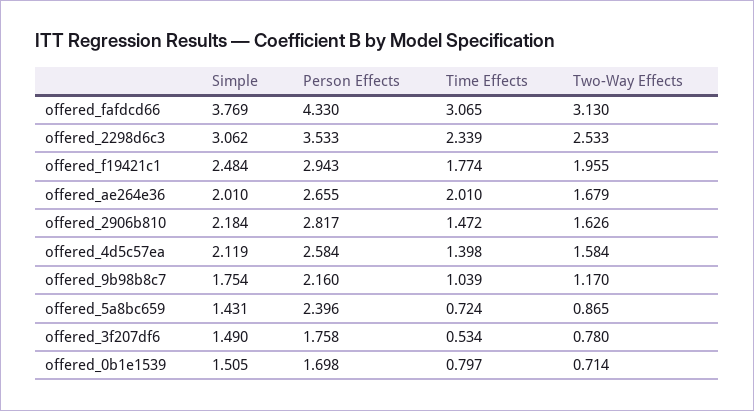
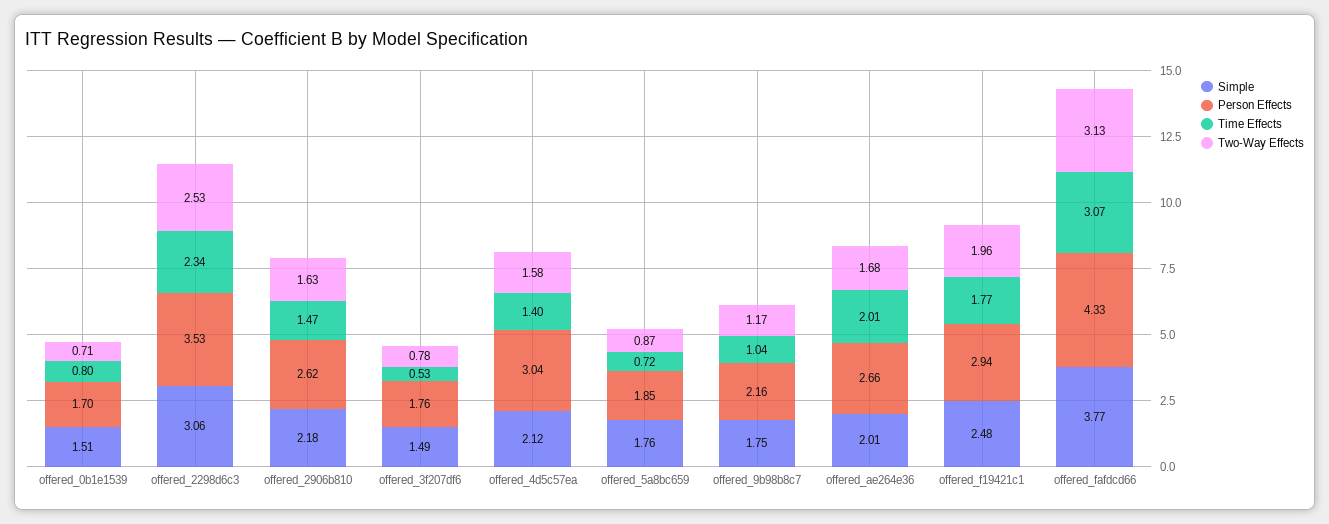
  {
    "Simple": {
      "offered_fafdcd66": 3.769,
      "offered_2298d6c3": 3.062,
      "offered_f19421c1": 2.484,
      "offered_ae264e36": 2.01,
      "offered_2906b810": 2.184,
      "offered_4d5c57ea": 2.119,
      "offered_9b98b8c7": 1.754,
-     "offered_5a8bc659": 1.431,
+     "offered_5a8bc659": 1.76,
      "offered_3f207df6": 1.49,
      "offered_0b1e1539": 1.505
    },
    "Person Effects": {
      "offered_fafdcd66": 4.33,
      "offered_2298d6c3": 3.533,
      "offered_f19421c1": 2.943,
      "offered_ae264e36": 2.655,
-     "offered_2906b810": 2.817,
+     "offered_2906b810": 2.62,
-     "offered_4d5c57ea": 2.584,
+     "offered_4d5c57ea": 3.04,
      "offered_9b98b8c7": 2.16,
-     "offered_5a8bc659": 2.396,
+     "offered_5a8bc659": 1.85,
      "offered_3f207df6": 1.758,
      "offered_0b1e1539": 1.698
    },
    "Time Effects": {
      "offered_fafdcd66": 3.065,
      "offered_2298d6c3": 2.339,
      "offered_f19421c1": 1.774,
      "offered_ae264e36": 2.01,
      "offered_2906b810": 1.472,
      "offered_4d5c57ea": 1.398,
      "offered_9b98b8c7": 1.039,
      "offered_5a8bc659": 0.724,
      "offered_3f207df6": 0.534,
      "offered_0b1e1539": 0.797
    },
    "Two-Way Effects": {
      "offered_fafdcd66": 3.13,
      "offered_2298d6c3": 2.533,
      "offered_f19421c1": 1.955,
      "offered_ae264e36": 1.679,
      "offered_2906b810": 1.626,
      "offered_4d5c57ea": 1.584,
      "offered_9b98b8c7": 1.17,
      "offered_5a8bc659": 0.865,
      "offered_3f207df6": 0.78,
      "offered_0b1e1539": 0.714
    }
  }

